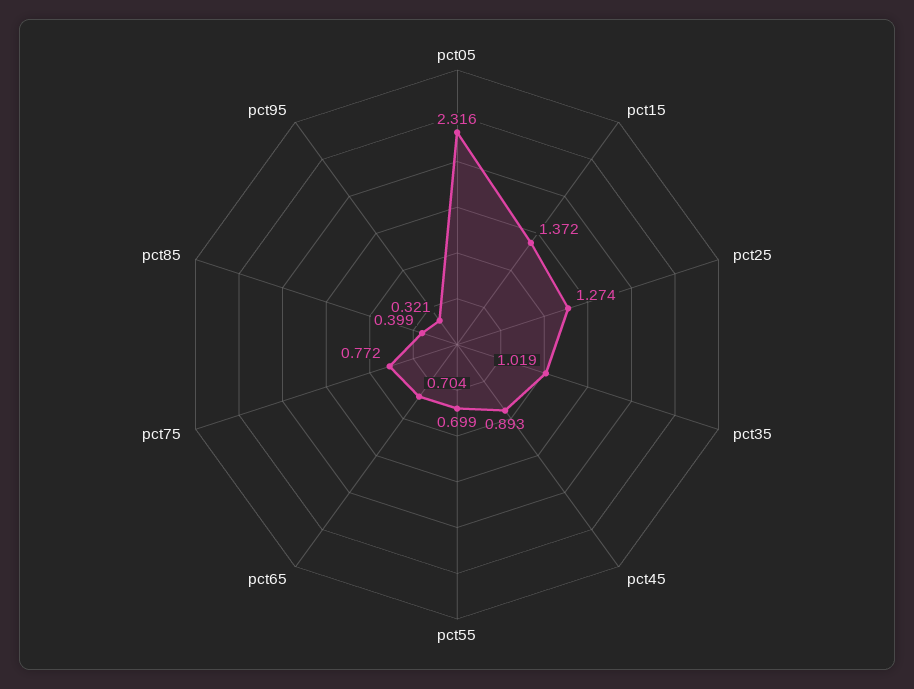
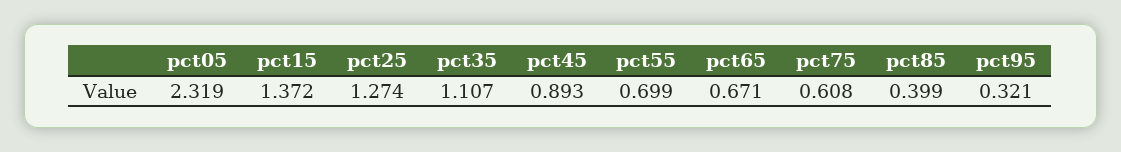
  {
-   "pct05": 2.316,
+   "pct05": 2.319,
    "pct15": 1.372,
    "pct25": 1.274,
-   "pct35": 1.019,
+   "pct35": 1.107,
    "pct45": 0.893,
    "pct55": 0.699,
-   "pct65": 0.704,
+   "pct65": 0.671,
-   "pct75": 0.772,
+   "pct75": 0.608,
    "pct85": 0.399,
    "pct95": 0.321
  }

